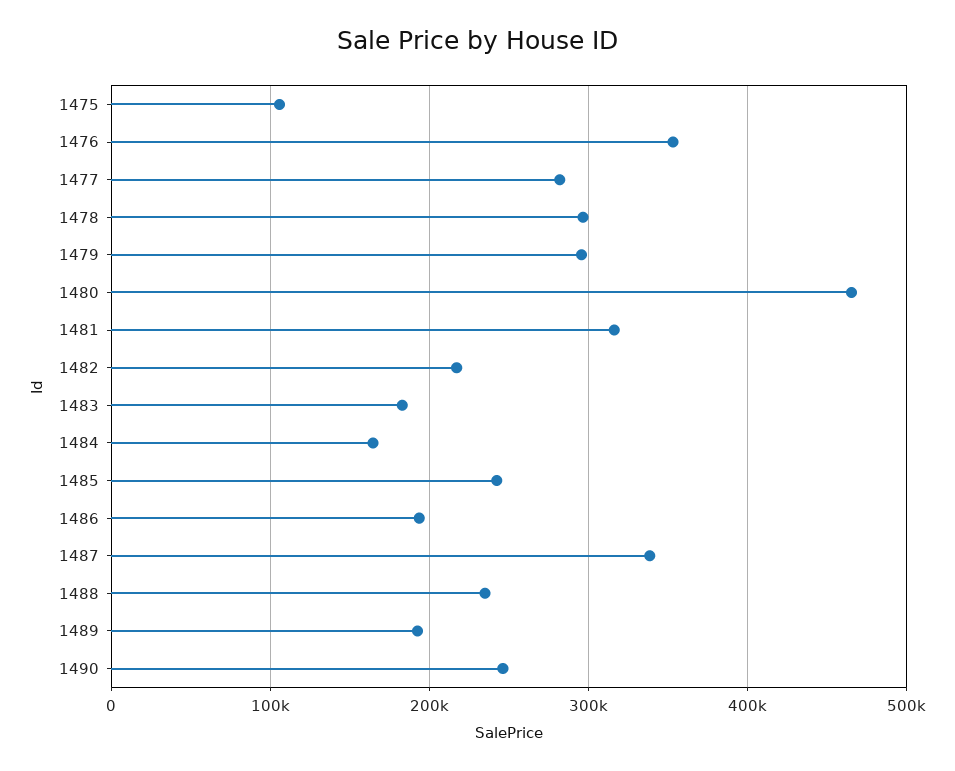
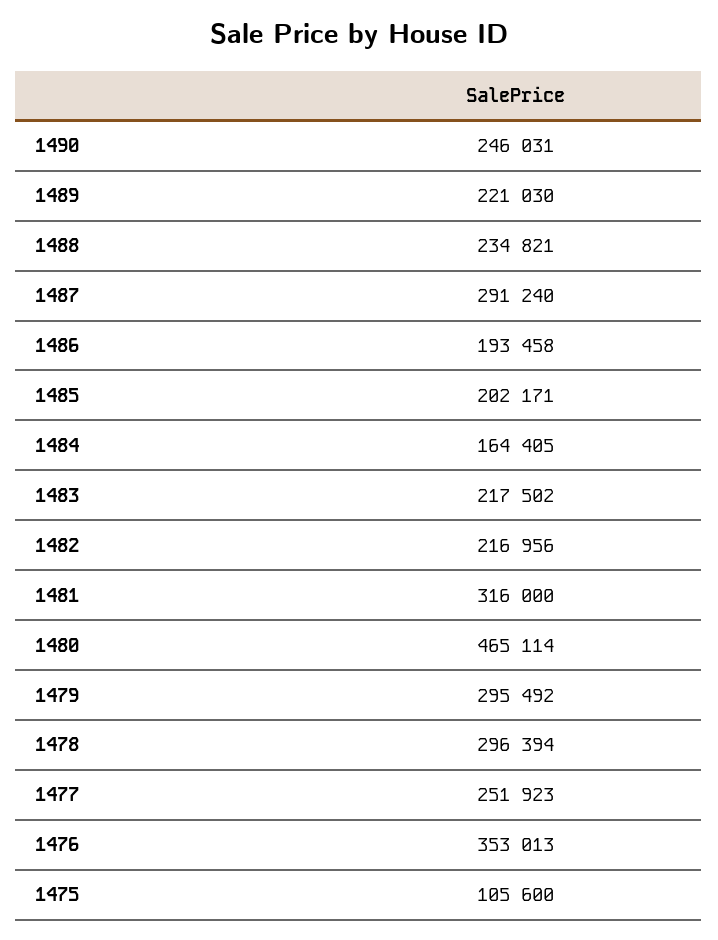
  {
    "1475": 105600,
    "1476": 353013,
-   "1477": 280000,
+   "1477": 251923,
    "1478": 296394,
    "1479": 295492,
    "1480": 465114,
    "1481": 316000,
    "1482": 216956,
-   "1483": 180000,
+   "1483": 217502,
    "1484": 164405,
-   "1485": 240000,
+   "1485": 202171,
    "1486": 193458,
-   "1487": 340000,
+   "1487": 291240,
    "1488": 234821,
-   "1489": 190000,
+   "1489": 221030,
    "1490": 246031
  }

